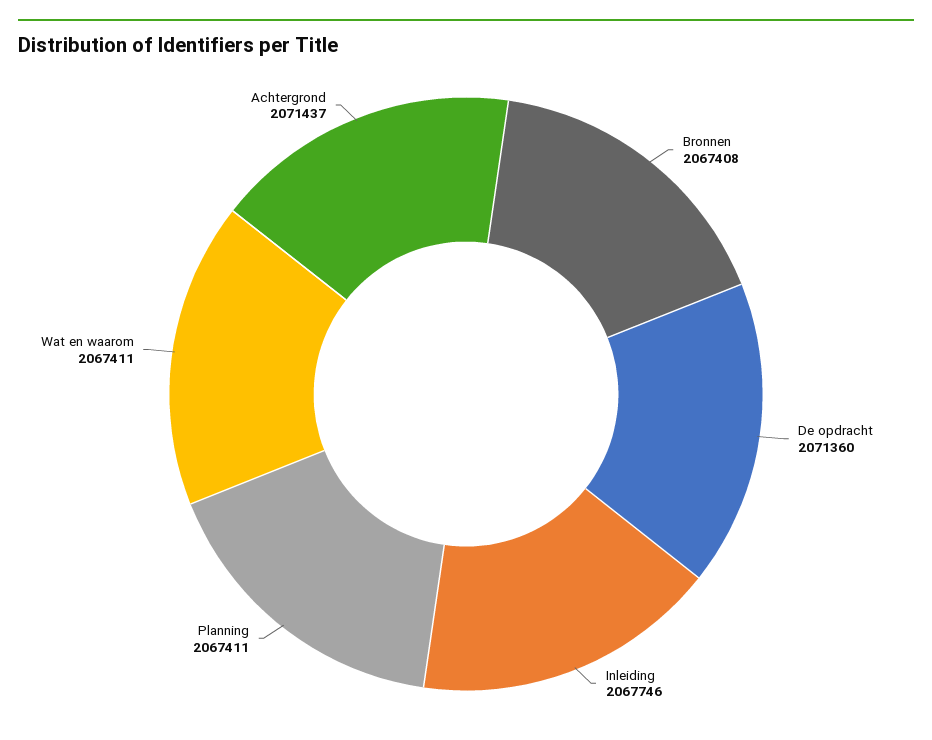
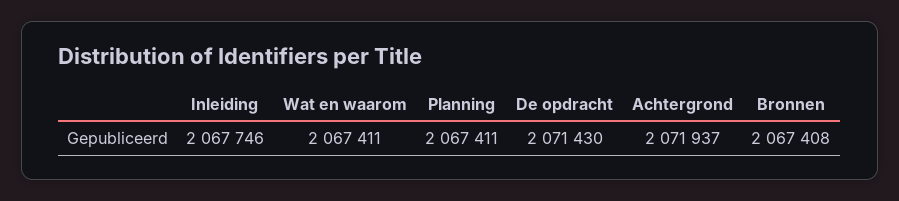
  {
    "Bronnen": 2067408,
-   "De opdracht": 2071360,
+   "De opdracht": 2071430,
    "Inleiding": 2067746,
    "Planning": 2067411,
    "Wat en waarom": 2067411,
-   "Achtergrond": 2071437
+   "Achtergrond": 2071937
  }

